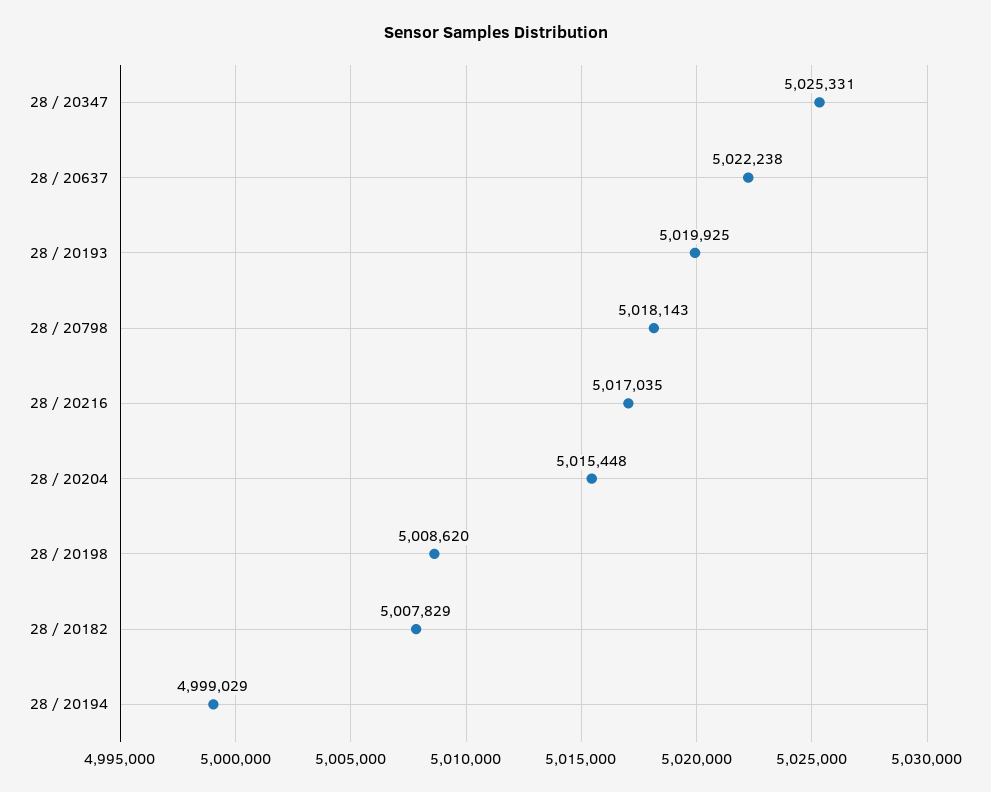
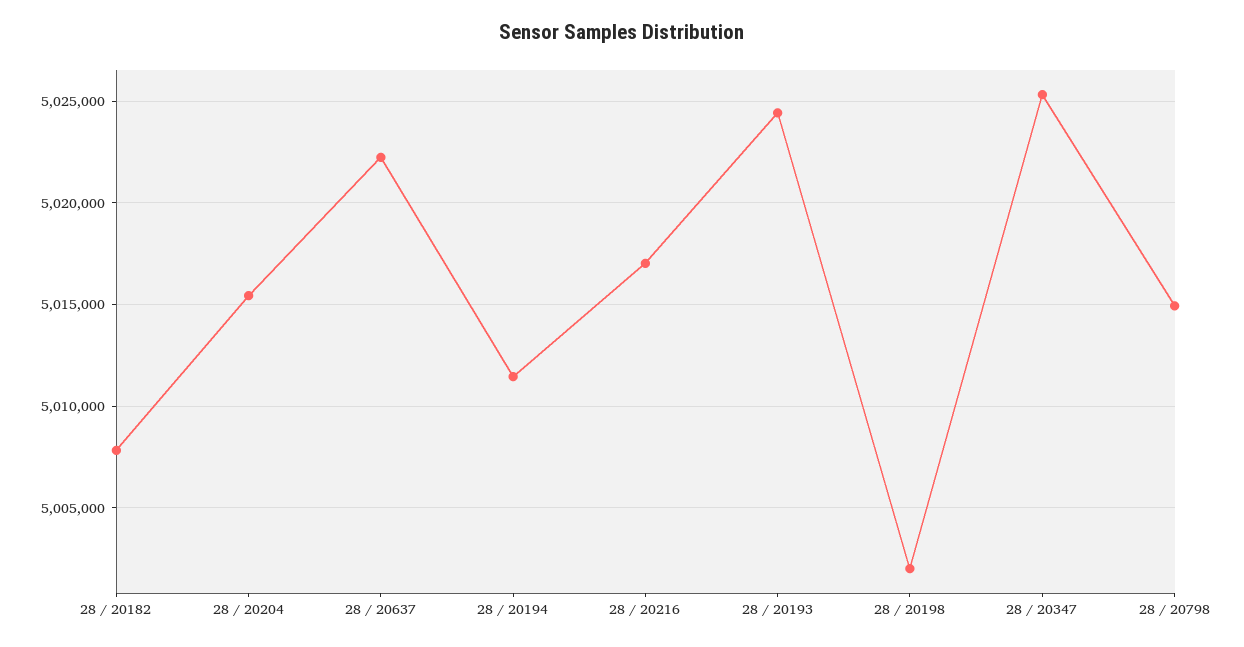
  {
    "28 / 20347": 5025331,
    "28 / 20637": 5022238,
-   "28 / 20193": 5019925,
+   "28 / 20193": 5024500,
-   "28 / 20798": 5018143,
+   "28 / 20798": 5015000,
    "28 / 20216": 5017035,
    "28 / 20204": 5015448,
-   "28 / 20198": 5008620,
+   "28 / 20198": 5002000,
    "28 / 20182": 5007829,
-   "28 / 20194": 4999029
+   "28 / 20194": 5011500
  }

